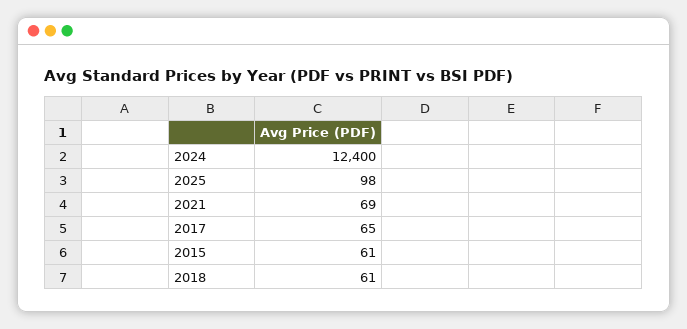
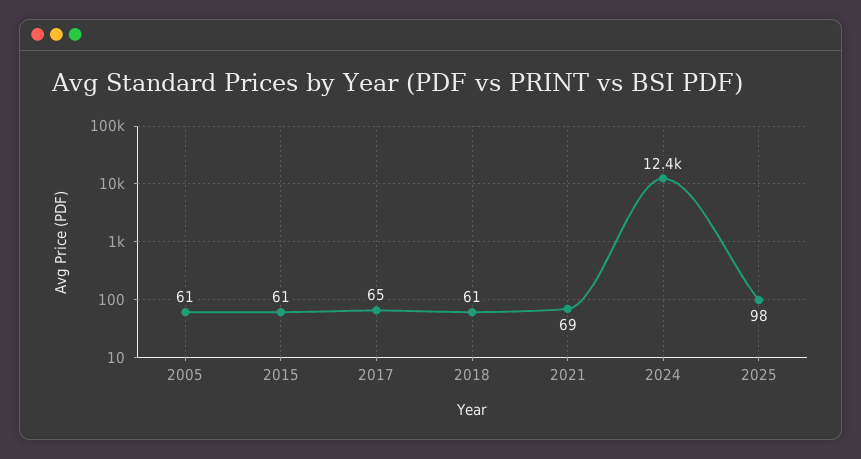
  {
    "2024": 12400,
    "2025": 98,
    "2021": 69,
    "2017": 65,
    "2015": 61,
-   "2018": 61
+   "2018": 61,
+   "2005": 61
  }

